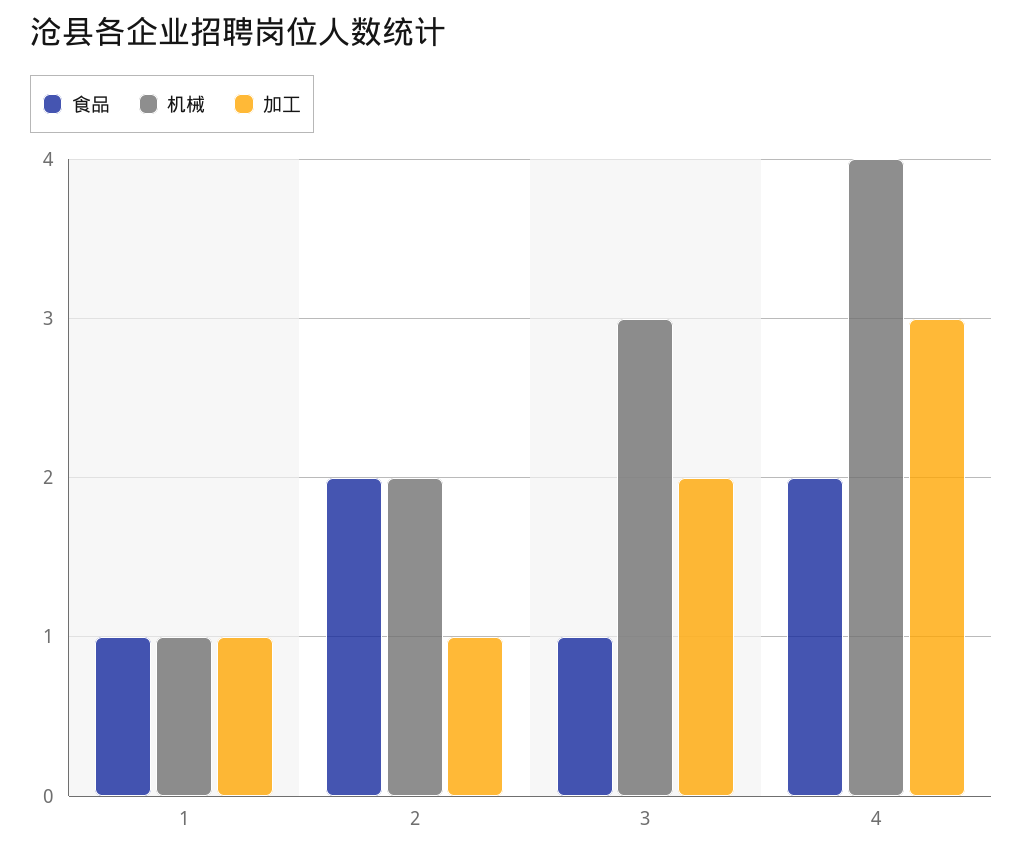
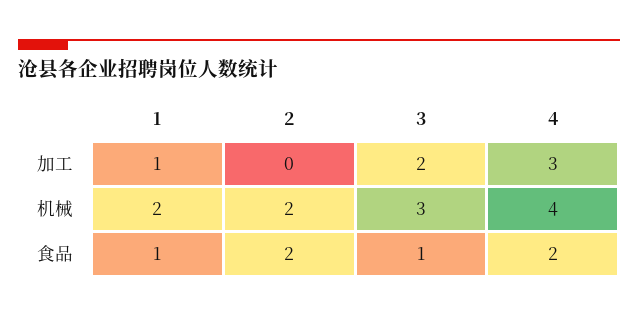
  {
    "食品": {
      "1": 1,
      "2": 2,
      "3": 1,
      "4": 2
    },
    "机械": {
-     "1": 1,
+     "1": 2,
      "2": 2,
      "3": 3,
      "4": 4
    },
    "加工": {
      "1": 1,
-     "2": 1,
+     "2": 0,
      "3": 2,
      "4": 3
    }
  }

